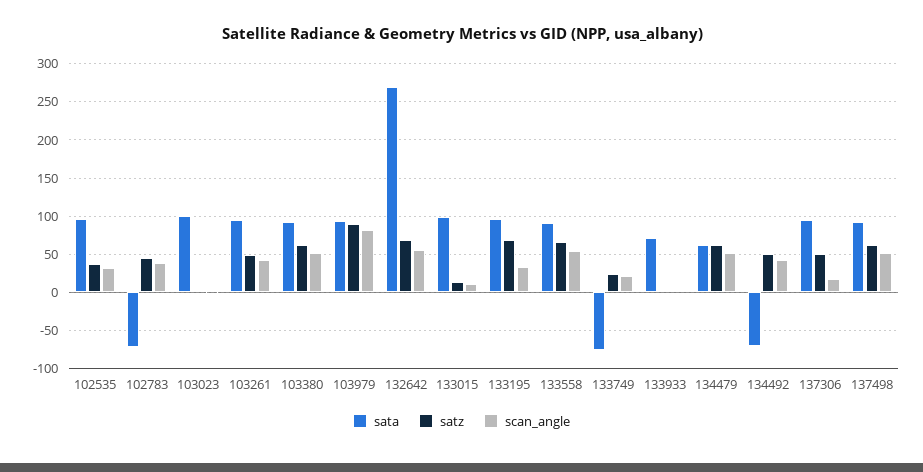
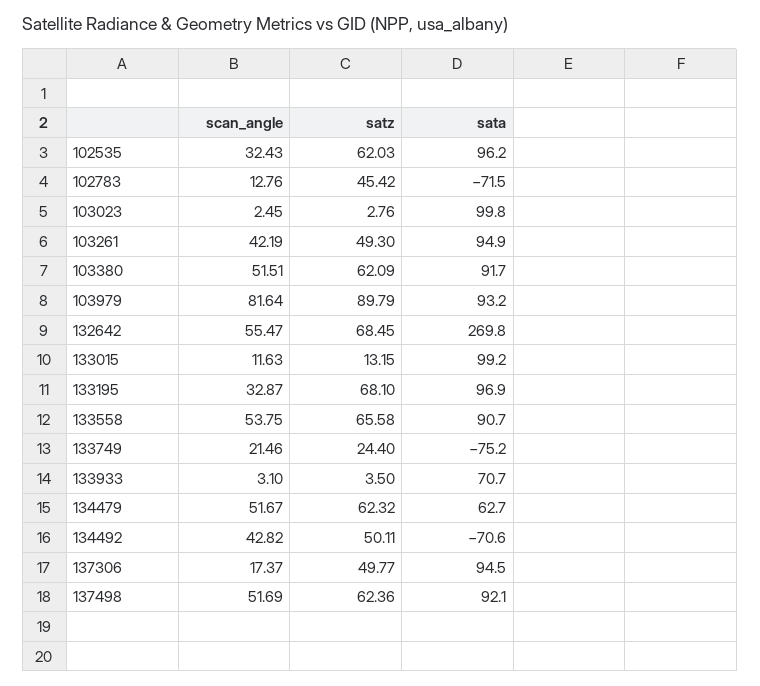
  {
    "sata": {
      "102535": 96.2,
      "102783": -71.5,
      "103023": 99.8,
      "103261": 94.9,
      "103380": 91.7,
      "103979": 93.2,
      "132642": 269.8,
      "133015": 99.2,
      "133195": 96.9,
      "133558": 90.7,
      "133749": -75.2,
      "133933": 70.7,
      "134479": 62.7,
      "134492": -70.6,
      "137306": 94.5,
      "137498": 92.1
    },
    "satz": {
-     "102535": 40,
+     "102535": 62.03,
      "102783": 45.42,
      "103023": 2.76,
      "103261": 49.3,
      "103380": 62.09,
      "103979": 89.79,
      "132642": 68.45,
      "133015": 13.15,
      "133195": 68.1,
      "133558": 65.58,
      "133749": 24.4,
      "133933": 3.5,
      "134479": 62.32,
      "134492": 50.11,
      "137306": 49.77,
      "137498": 62.36
    },
    "scan_angle": {
      "102535": 32.43,
-     "102783": 40,
+     "102783": 12.76,
      "103023": 2.45,
      "103261": 42.19,
      "103380": 51.51,
      "103979": 81.64,
      "132642": 55.47,
      "133015": 11.63,
      "133195": 32.87,
      "133558": 53.75,
      "133749": 21.46,
      "133933": 3.1,
      "134479": 51.67,
      "134492": 42.82,
      "137306": 17.37,
      "137498": 51.69
    }
  }

